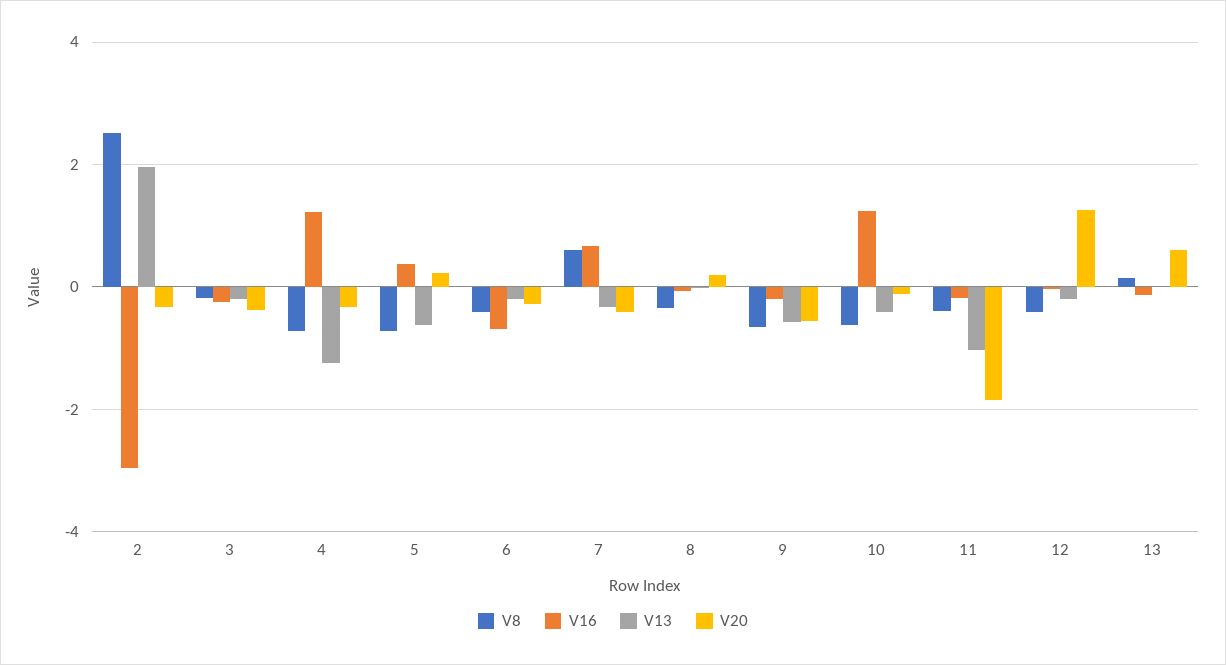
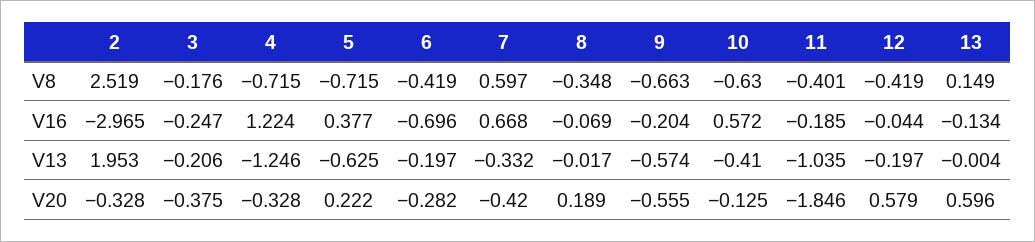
  {
    "V8": {
      "2": 2.519,
      "3": -0.176,
      "4": -0.715,
      "5": -0.715,
      "6": -0.419,
      "7": 0.597,
      "8": -0.348,
      "9": -0.663,
      "10": -0.63,
      "11": -0.401,
      "12": -0.419,
      "13": 0.149
    },
    "V16": {
      "2": -2.965,
      "3": -0.247,
      "4": 1.224,
      "5": 0.377,
      "6": -0.696,
      "7": 0.668,
      "8": -0.069,
      "9": -0.204,
-     "10": 1.2,
+     "10": 0.572,
      "11": -0.185,
      "12": -0.044,
      "13": -0.134
    },
    "V13": {
      "2": 1.953,
      "3": -0.206,
      "4": -1.246,
      "5": -0.625,
      "6": -0.197,
      "7": -0.332,
      "8": -0.017,
      "9": -0.574,
      "10": -0.41,
      "11": -1.035,
      "12": -0.197,
      "13": -0.004
    },
    "V20": {
      "2": -0.328,
      "3": -0.375,
      "4": -0.328,
      "5": 0.222,
      "6": -0.282,
      "7": -0.42,
      "8": 0.189,
      "9": -0.555,
      "10": -0.125,
      "11": -1.846,
-     "12": 1.2,
+     "12": 0.579,
      "13": 0.596
    }
  }

